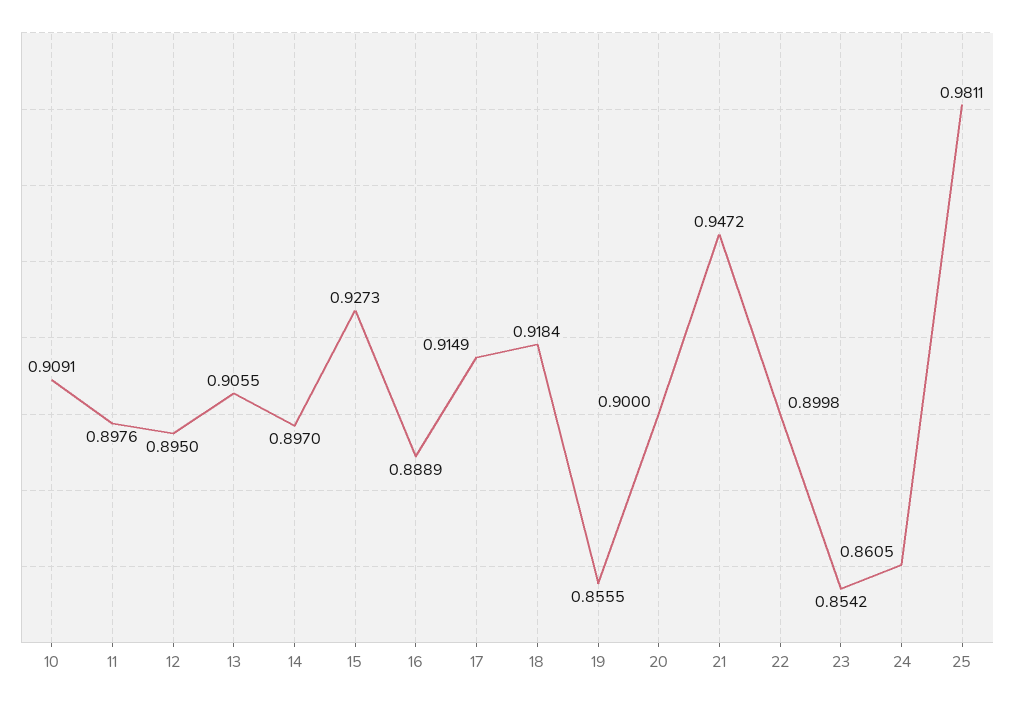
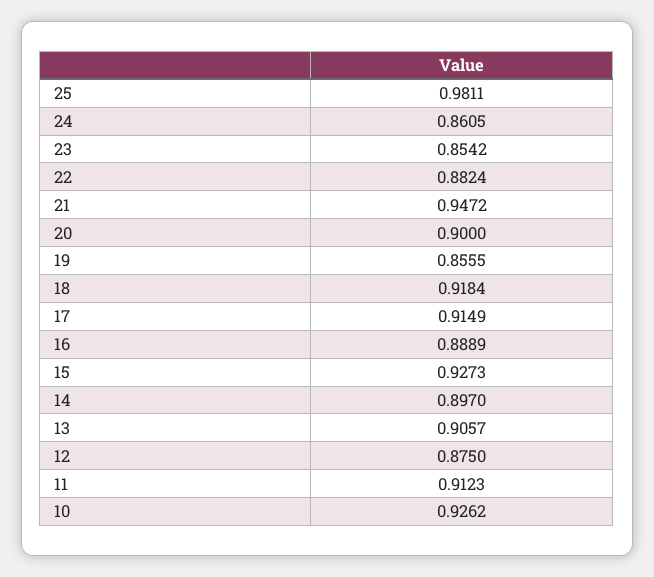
  {
-   "10": 0.9091,
+   "10": 0.9262,
-   "11": 0.8976,
+   "11": 0.9123,
-   "12": 0.895,
+   "12": 0.875,
-   "13": 0.9055,
+   "13": 0.9057,
    "14": 0.897,
    "15": 0.9273,
    "16": 0.8889,
    "17": 0.9149,
    "18": 0.9184,
    "19": 0.8555,
    "20": 0.9,
    "21": 0.9472,
-   "22": 0.8998,
+   "22": 0.8824,
    "23": 0.8542,
    "24": 0.8605,
    "25": 0.9811
  }

